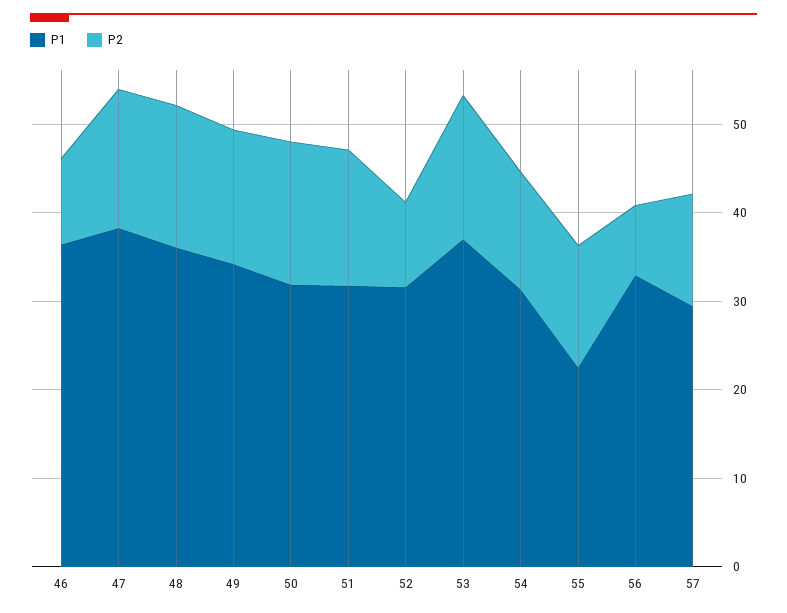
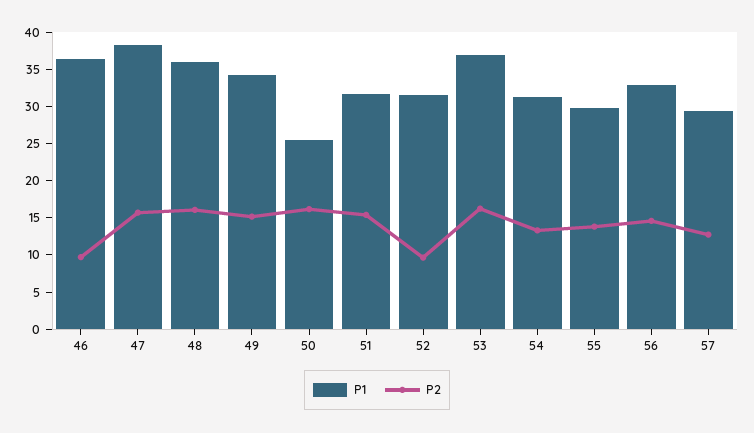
  {
    "P1": {
      "46": 36,
      "47": 38,
      "48": 36,
      "49": 34,
-     "50": 32,
+     "50": 25,
      "51": 32,
      "52": 32,
      "53": 38,
      "54": 32,
-     "55": 22,
+     "55": 30,
      "56": 32,
      "57": 30
    },
    "P2": {
      "46": 10,
      "47": 16,
      "48": 16,
      "49": 16,
      "50": 16,
      "51": 16,
      "52": 10,
      "53": 16,
      "54": 14,
      "55": 14,
-     "56": 8,
+     "56": 15,
      "57": 12
    }
  }

